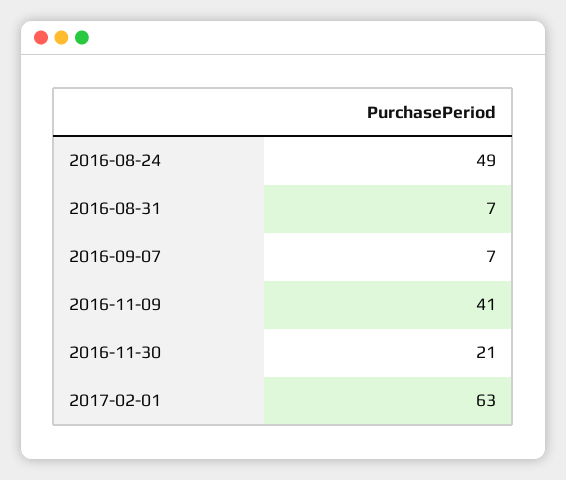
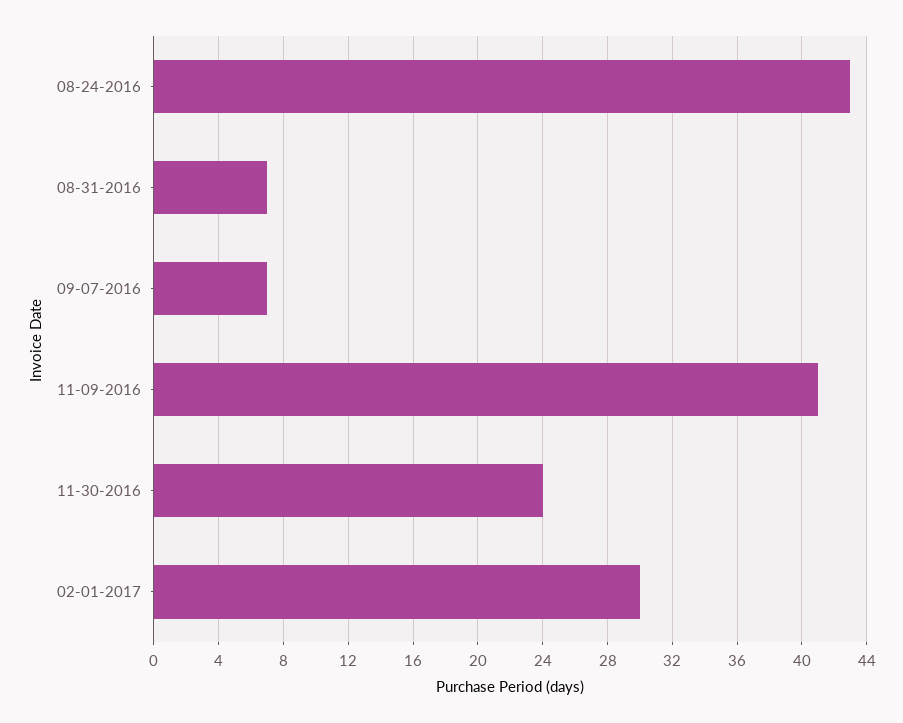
  {
-   "2016-08-24": 49,
+   "2016-08-24": 43,
    "2016-08-31": 7,
    "2016-09-07": 7,
    "2016-11-09": 41,
-   "2016-11-30": 21,
+   "2016-11-30": 24,
-   "2017-02-01": 63
+   "2017-02-01": 30
  }

